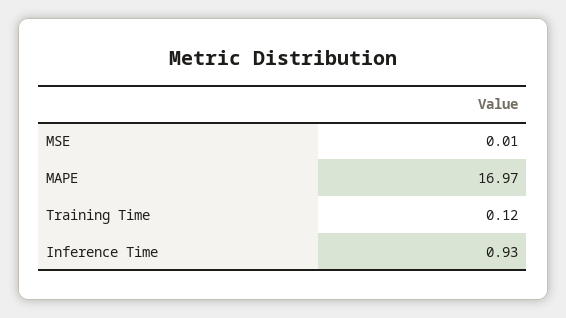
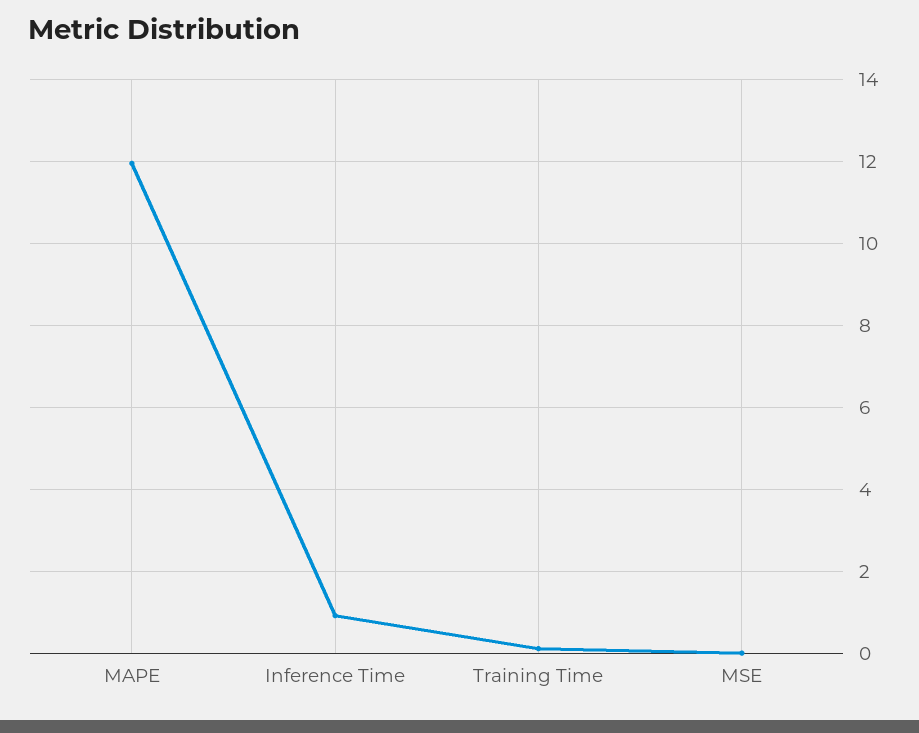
  {
    "MSE": 0.01,
-   "MAPE": 16.97,
+   "MAPE": 12,
    "Training Time": 0.12,
    "Inference Time": 0.93
  }

